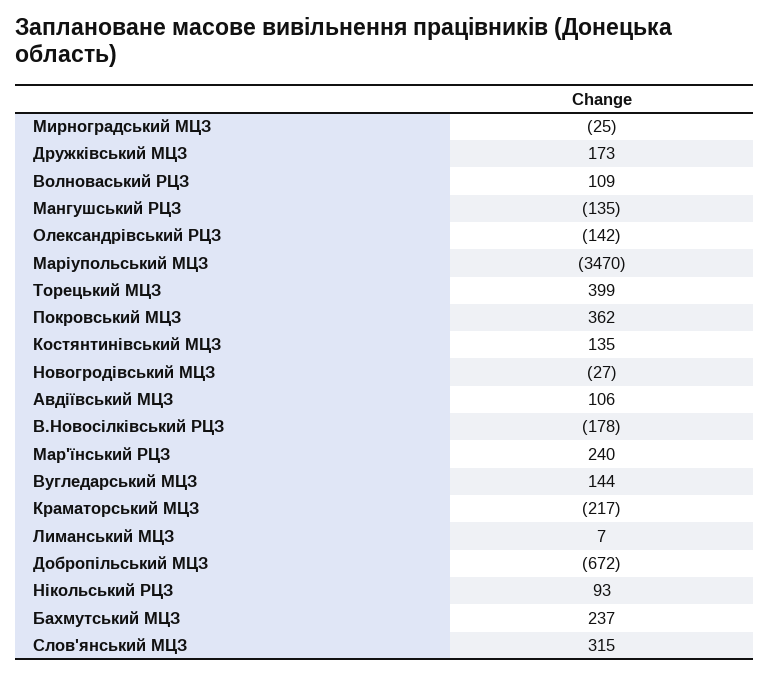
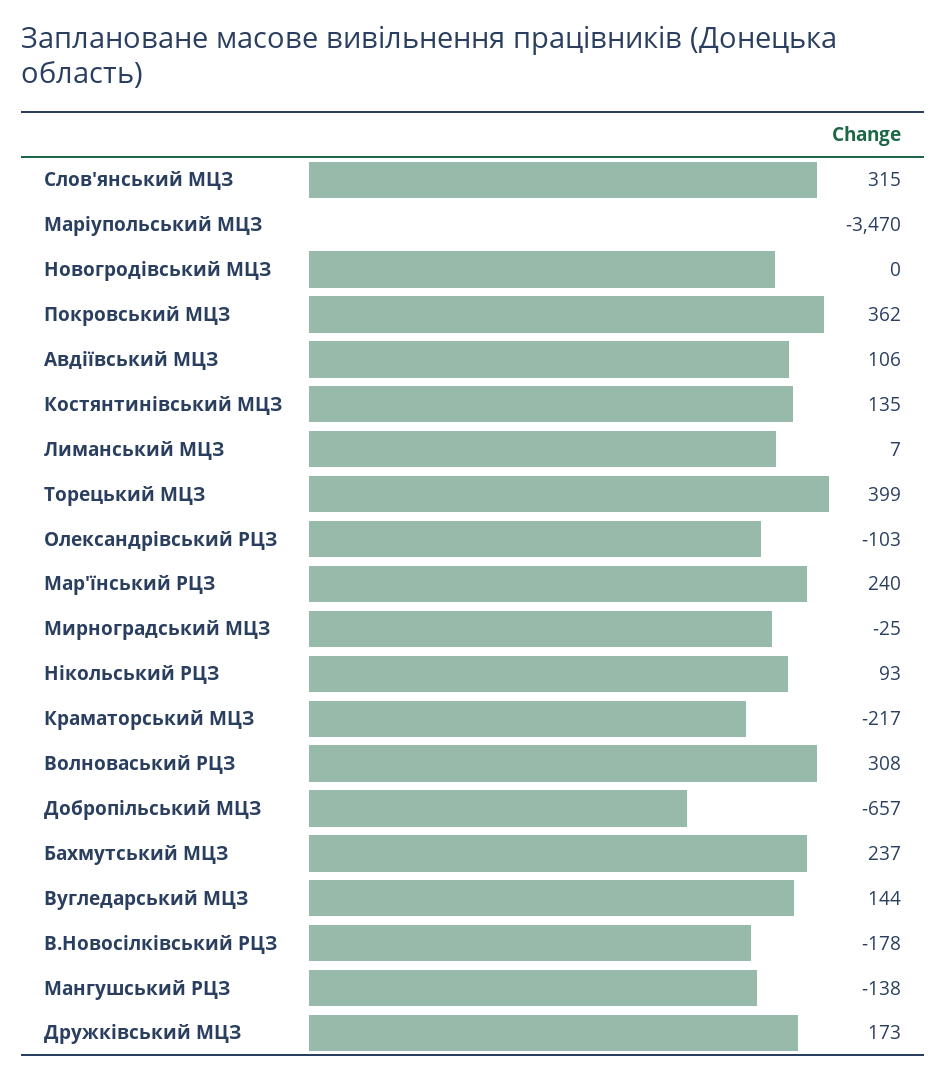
  {
    "Мирноградський МЦЗ": -25,
    "Дружківський МЦЗ": 173,
-   "Волноваський РЦЗ": 109,
+   "Волноваський РЦЗ": 308,
-   "Мангушський РЦЗ": -135,
+   "Мангушський РЦЗ": -138,
-   "Олександрівський РЦЗ": -142,
+   "Олександрівський РЦЗ": -103,
    "Маріупольський МЦЗ": -3470,
    "Торецький МЦЗ": 399,
    "Покровський МЦЗ": 362,
    "Костянтинівський МЦЗ": 135,
-   "Новогродівський МЦЗ": -27,
+   "Новогродівський МЦЗ": 0,
    "Авдіївський МЦЗ": 106,
    "В.Новосілківський РЦЗ": -178,
    "Мар'їнський РЦЗ": 240,
    "Вугледарський МЦЗ": 144,
    "Краматорський МЦЗ": -217,
    "Лиманський МЦЗ": 7,
-   "Добропільський МЦЗ": -672,
+   "Добропільський МЦЗ": -657,
    "Нікольський РЦЗ": 93,
    "Бахмутський МЦЗ": 237,
    "Слов'янський МЦЗ": 315
  }

